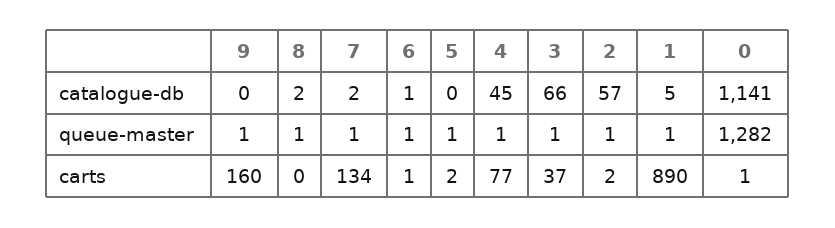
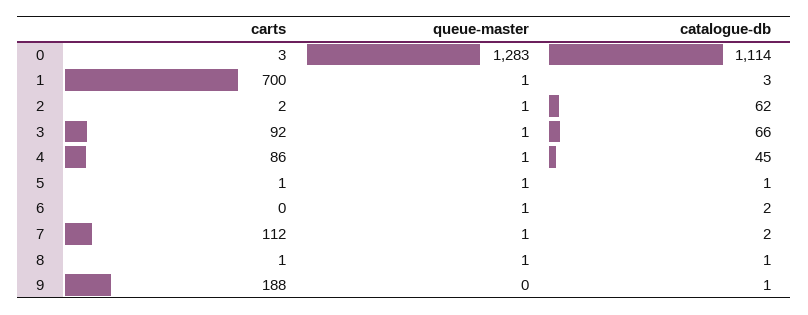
  {
    "9": {
-     "catalogue-db": 0,
+     "catalogue-db": 1,
-     "queue-master": 1,
+     "queue-master": 0,
-     "carts": 160
+     "carts": 188
    },
    "8": {
-     "catalogue-db": 2,
+     "catalogue-db": 1,
      "queue-master": 1,
-     "carts": 0
+     "carts": 1
    },
    "7": {
      "catalogue-db": 2,
      "queue-master": 1,
-     "carts": 134
+     "carts": 112
    },
    "6": {
-     "catalogue-db": 1,
+     "catalogue-db": 2,
      "queue-master": 1,
-     "carts": 1
+     "carts": 0
    },
    "5": {
-     "catalogue-db": 0,
+     "catalogue-db": 1,
      "queue-master": 1,
-     "carts": 2
+     "carts": 1
    },
    "4": {
      "catalogue-db": 45,
      "queue-master": 1,
-     "carts": 77
+     "carts": 86
    },
    "3": {
      "catalogue-db": 66,
      "queue-master": 1,
-     "carts": 37
+     "carts": 92
    },
    "2": {
-     "catalogue-db": 57,
+     "catalogue-db": 62,
      "queue-master": 1,
      "carts": 2
    },
    "1": {
-     "catalogue-db": 5,
+     "catalogue-db": 3,
      "queue-master": 1,
-     "carts": 890
+     "carts": 700
    },
    "0": {
-     "catalogue-db": 1141,
+     "catalogue-db": 1114,
-     "queue-master": 1282,
+     "queue-master": 1283,
-     "carts": 1
+     "carts": 3
    }
  }

